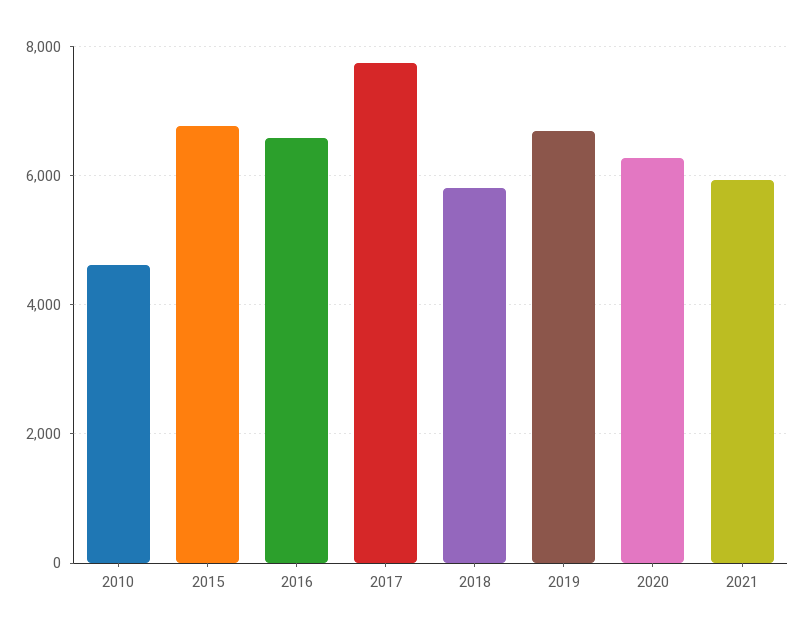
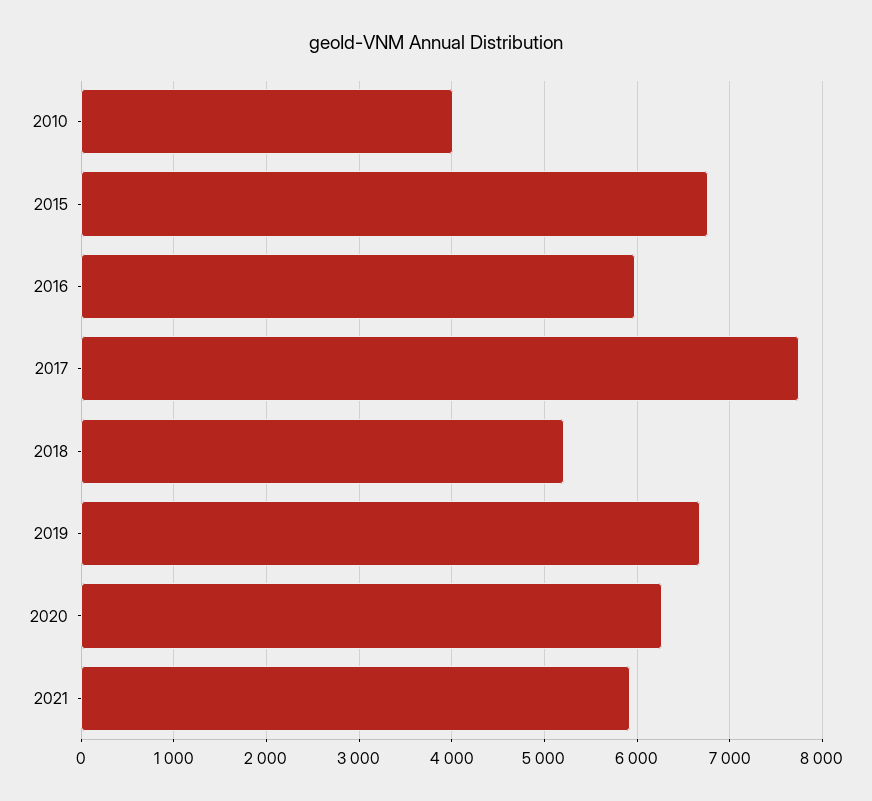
  {
-   "2010": 4600,
+   "2010": 4000,
    "2015": 6800,
-   "2016": 6600,
+   "2016": 6000,
    "2017": 7700,
-   "2018": 5800,
+   "2018": 5200,
    "2019": 6700,
    "2020": 6300,
    "2021": 5900
  }

